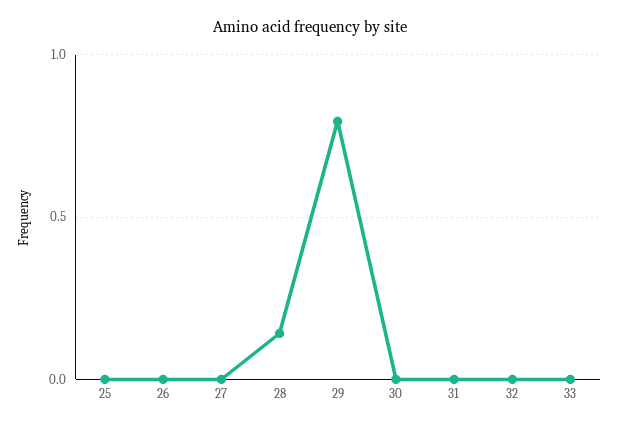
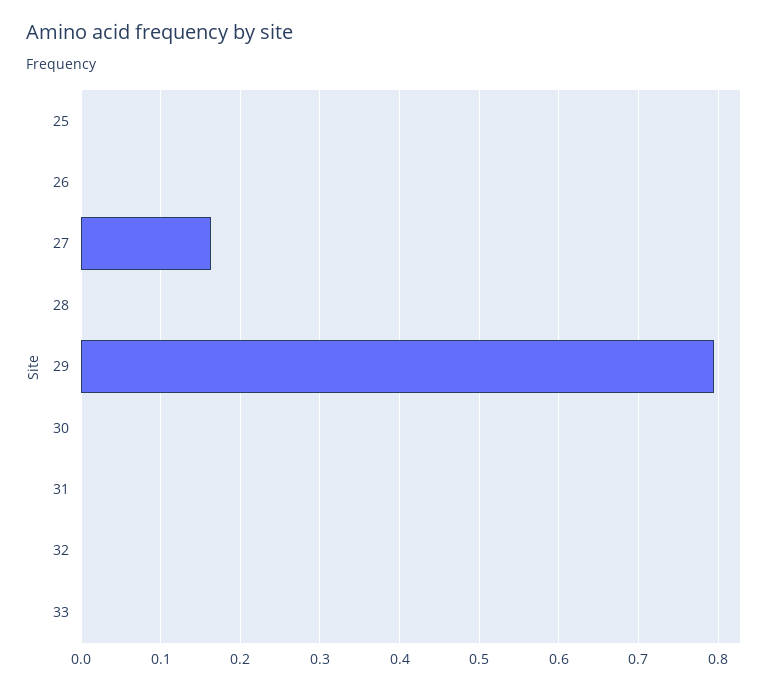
  {
    "25": 0,
    "26": 0,
-   "27": 0,
+   "27": 0.16,
-   "28": 0.15,
+   "28": 0,
    "29": 0.8,
    "30": 0,
    "31": 0,
    "32": 0,
    "33": 0
  }

